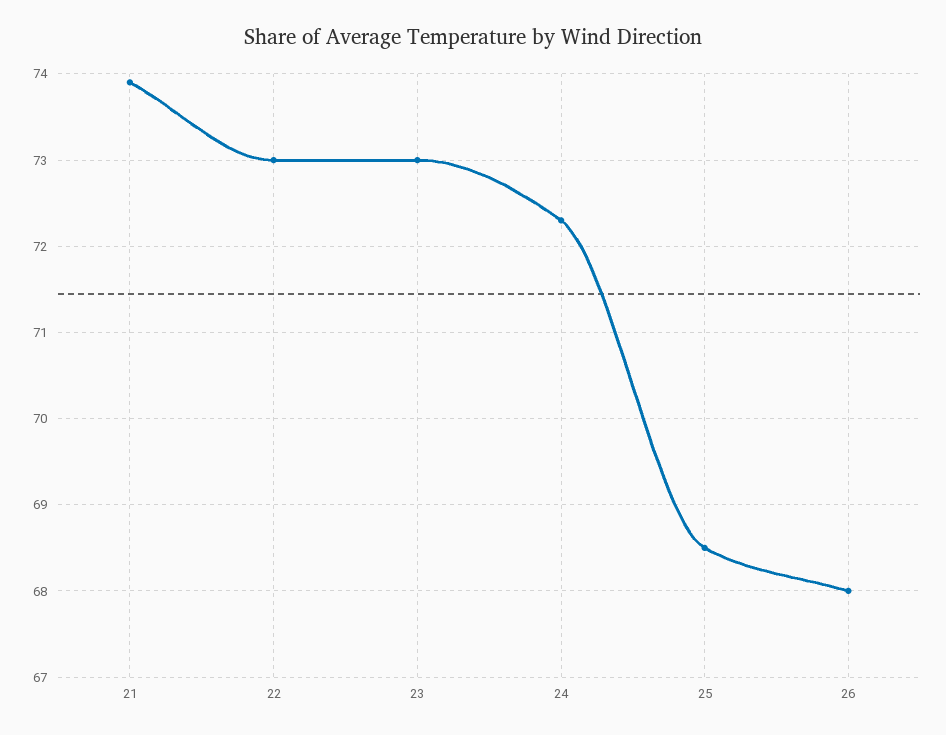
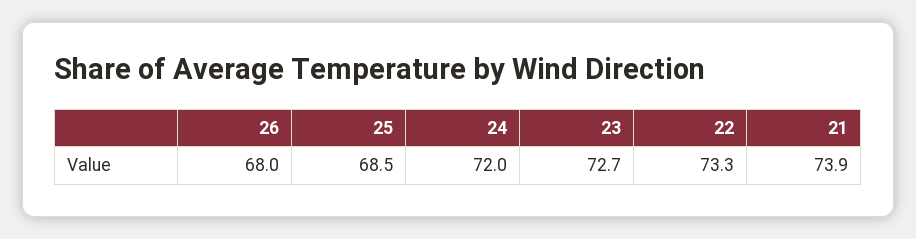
  {
    "21": 73.9,
-   "22": 73,
+   "22": 73.3,
-   "23": 73,
+   "23": 72.7,
-   "24": 72.3,
+   "24": 72,
    "25": 68.5,
    "26": 68
  }

